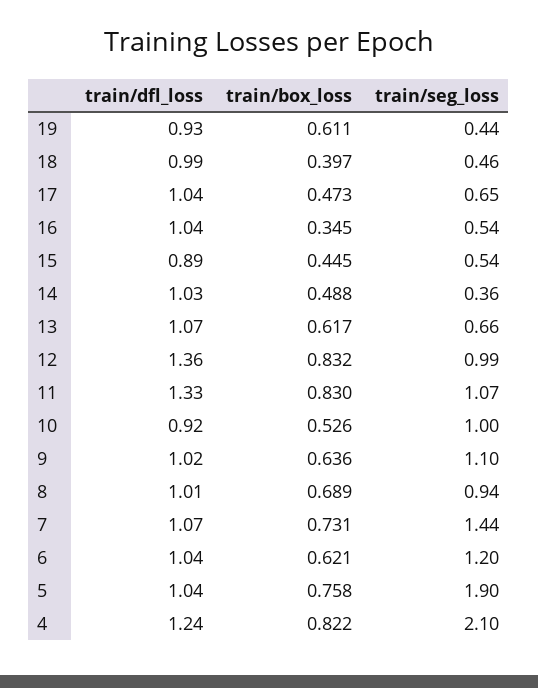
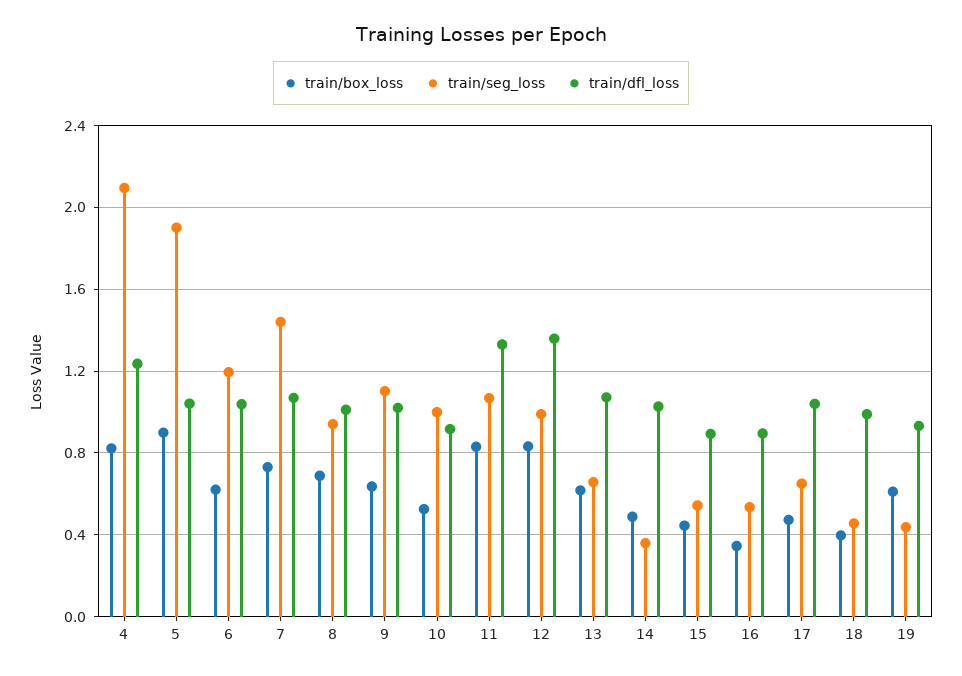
  {
    "train/dfl_loss": {
      "19": 0.93,
      "18": 0.99,
      "17": 1.04,
-     "16": 1.04,
+     "16": 0.9,
      "15": 0.89,
      "14": 1.03,
      "13": 1.07,
      "12": 1.36,
      "11": 1.33,
      "10": 0.92,
      "9": 1.02,
      "8": 1.01,
      "7": 1.07,
      "6": 1.04,
      "5": 1.04,
      "4": 1.24
    },
    "train/box_loss": {
      "19": 0.611,
      "18": 0.397,
      "17": 0.473,
      "16": 0.345,
      "15": 0.445,
      "14": 0.488,
      "13": 0.617,
      "12": 0.832,
      "11": 0.83,
      "10": 0.526,
      "9": 0.636,
      "8": 0.689,
      "7": 0.731,
      "6": 0.621,
-     "5": 0.758,
+     "5": 0.9,
      "4": 0.822
    },
    "train/seg_loss": {
      "19": 0.44,
      "18": 0.46,
      "17": 0.65,
      "16": 0.54,
      "15": 0.54,
      "14": 0.36,
      "13": 0.66,
      "12": 0.99,
      "11": 1.07,
      "10": 1,
      "9": 1.1,
      "8": 0.94,
      "7": 1.44,
      "6": 1.2,
      "5": 1.9,
      "4": 2.1
    }
  }

